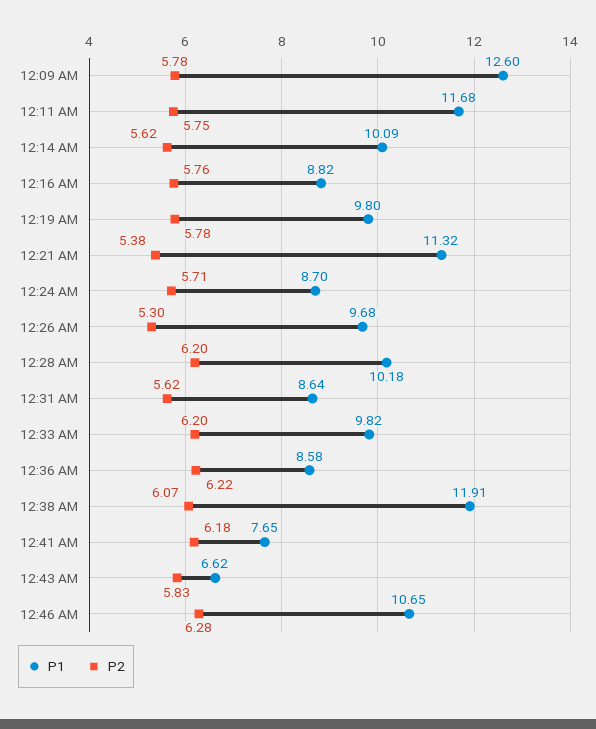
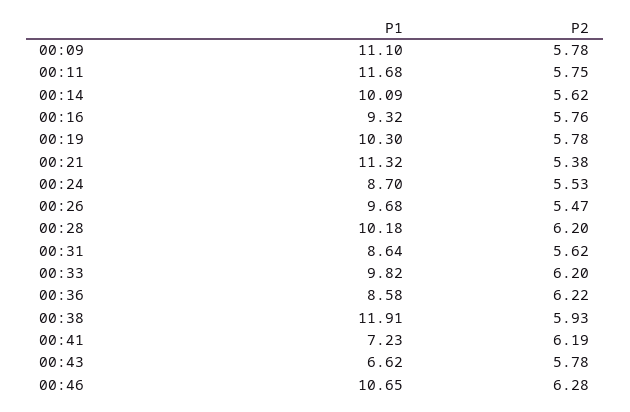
  {
    "P1": {
-     "12:09 AM": 12.6,
+     "12:09 AM": 11.1,
      "12:11 AM": 11.68,
      "12:14 AM": 10.09,
-     "12:16 AM": 8.82,
+     "12:16 AM": 9.32,
-     "12:19 AM": 9.8,
+     "12:19 AM": 10.3,
      "12:21 AM": 11.32,
      "12:24 AM": 8.7,
      "12:26 AM": 9.68,
      "12:28 AM": 10.18,
      "12:31 AM": 8.64,
      "12:33 AM": 9.82,
      "12:36 AM": 8.58,
      "12:38 AM": 11.91,
-     "12:41 AM": 7.65,
+     "12:41 AM": 7.23,
      "12:43 AM": 6.62,
      "12:46 AM": 10.65
    },
    "P2": {
      "12:09 AM": 5.78,
      "12:11 AM": 5.75,
      "12:14 AM": 5.62,
      "12:16 AM": 5.76,
      "12:19 AM": 5.78,
      "12:21 AM": 5.38,
-     "12:24 AM": 5.71,
+     "12:24 AM": 5.53,
-     "12:26 AM": 5.3,
+     "12:26 AM": 5.47,
      "12:28 AM": 6.2,
      "12:31 AM": 5.62,
      "12:33 AM": 6.2,
      "12:36 AM": 6.22,
-     "12:38 AM": 6.07,
+     "12:38 AM": 5.93,
-     "12:41 AM": 6.18,
+     "12:41 AM": 6.19,
-     "12:43 AM": 5.83,
+     "12:43 AM": 5.78,
      "12:46 AM": 6.28
    }
  }

